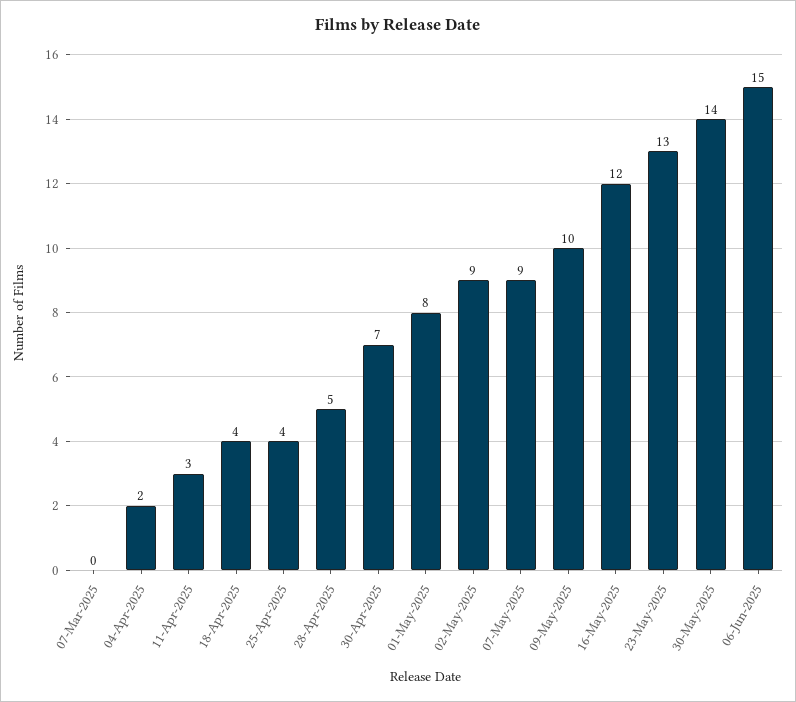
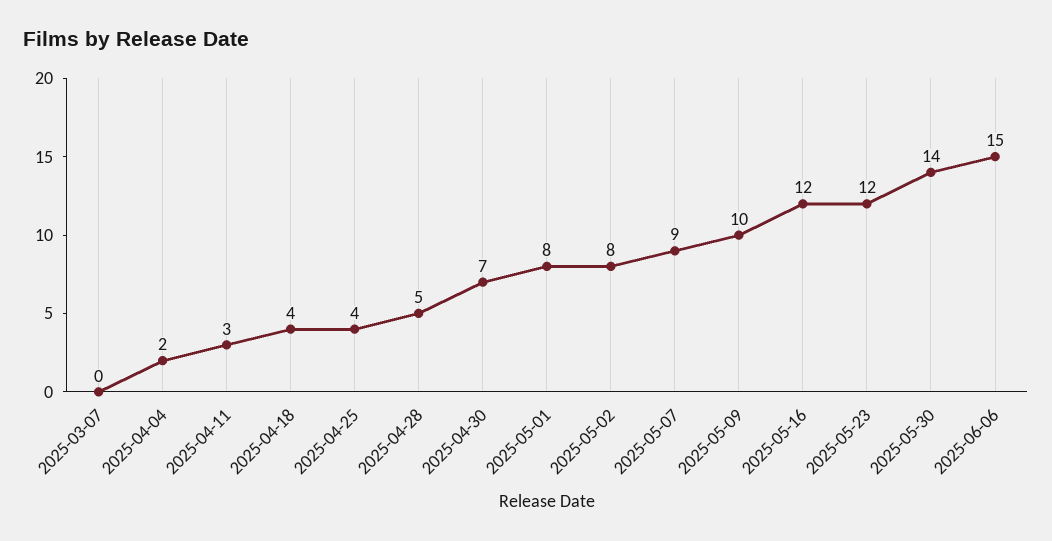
  {
    "07-Mar-2025": 0,
    "04-Apr-2025": 2,
    "11-Apr-2025": 3,
    "18-Apr-2025": 4,
    "25-Apr-2025": 4,
    "28-Apr-2025": 5,
    "30-Apr-2025": 7,
    "01-May-2025": 8,
-   "02-May-2025": 9,
+   "02-May-2025": 8,
    "07-May-2025": 9,
    "09-May-2025": 10,
    "16-May-2025": 12,
-   "23-May-2025": 13,
+   "23-May-2025": 12,
    "30-May-2025": 14,
    "06-Jun-2025": 15
  }

